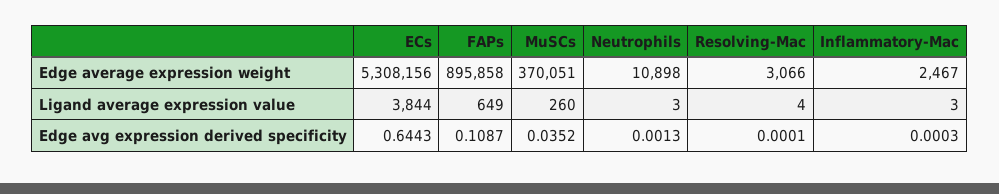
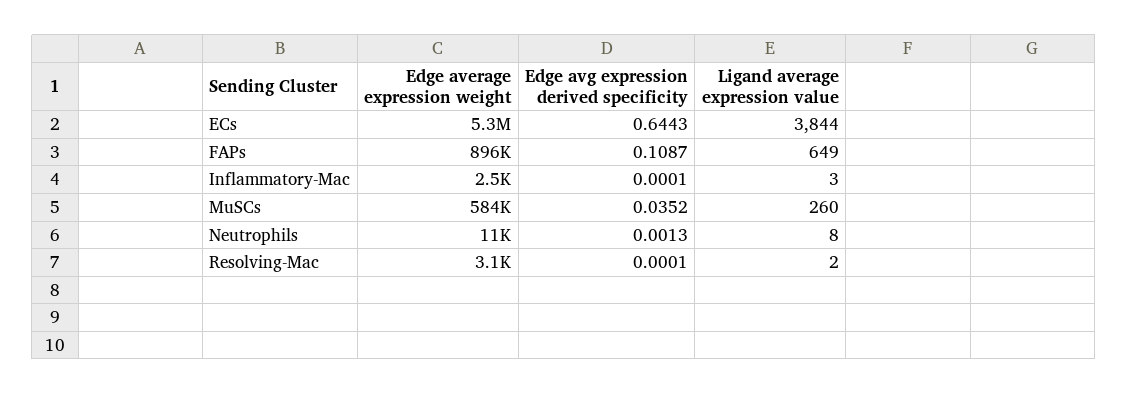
  {
    "ECs": {
      "Edge average expression weight": 5308156,
      "Ligand average expression value": 3844,
      "Edge avg expression derived specificity": 0.6443
    },
    "FAPs": {
      "Edge average expression weight": 895858,
      "Ligand average expression value": 649,
      "Edge avg expression derived specificity": 0.1087
    },
    "MuSCs": {
-     "Edge average expression weight": 370051,
+     "Edge average expression weight": 584000,
      "Ligand average expression value": 260,
      "Edge avg expression derived specificity": 0.0352
    },
    "Neutrophils": {
      "Edge average expression weight": 10898,
-     "Ligand average expression value": 3,
+     "Ligand average expression value": 8,
      "Edge avg expression derived specificity": 0.0013
    },
    "Resolving-Mac": {
      "Edge average expression weight": 3066,
-     "Ligand average expression value": 4,
+     "Ligand average expression value": 2,
      "Edge avg expression derived specificity": 0.0001
    },
    "Inflammatory-Mac": {
      "Edge average expression weight": 2467,
      "Ligand average expression value": 3,
-     "Edge avg expression derived specificity": 0.0003
+     "Edge avg expression derived specificity": 0.0001
    }
  }

